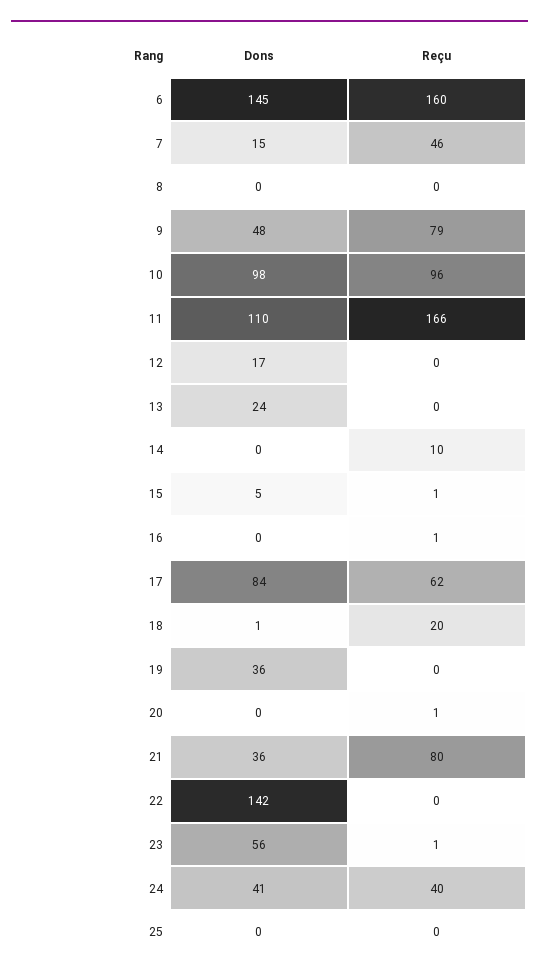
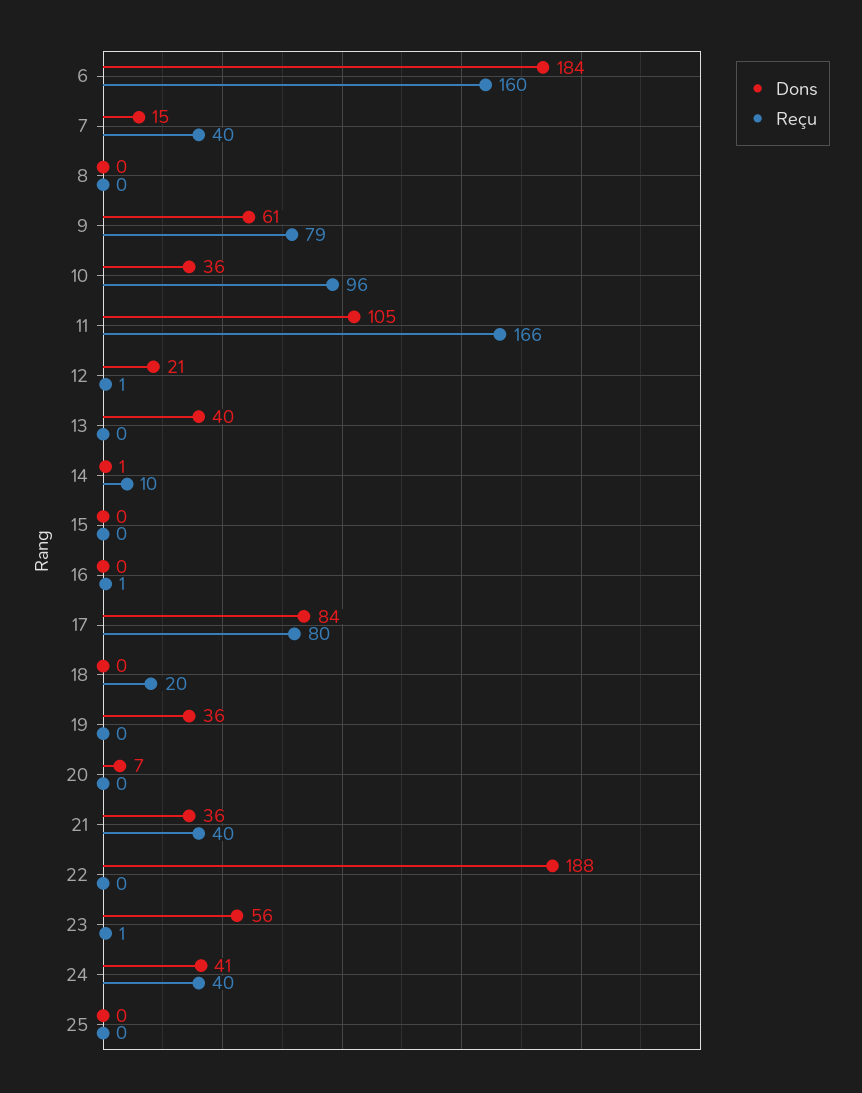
  {
    "Dons": {
-     "6": 145,
+     "6": 184,
      "7": 15,
      "8": 0,
-     "9": 48,
+     "9": 61,
-     "10": 98,
+     "10": 36,
-     "11": 110,
+     "11": 105,
-     "12": 17,
+     "12": 21,
-     "13": 24,
+     "13": 40,
-     "14": 0,
+     "14": 1,
-     "15": 5,
+     "15": 0,
      "16": 0,
      "17": 84,
-     "18": 1,
+     "18": 0,
      "19": 36,
-     "20": 0,
+     "20": 7,
      "21": 36,
-     "22": 142,
+     "22": 188,
      "23": 56,
      "24": 41,
      "25": 0
    },
    "Reçu": {
      "6": 160,
-     "7": 46,
+     "7": 40,
      "8": 0,
      "9": 79,
      "10": 96,
      "11": 166,
-     "12": 0,
+     "12": 1,
      "13": 0,
      "14": 10,
-     "15": 1,
+     "15": 0,
      "16": 1,
-     "17": 62,
+     "17": 80,
      "18": 20,
      "19": 0,
-     "20": 1,
+     "20": 0,
-     "21": 80,
+     "21": 40,
      "22": 0,
      "23": 1,
      "24": 40,
      "25": 0
    }
  }

